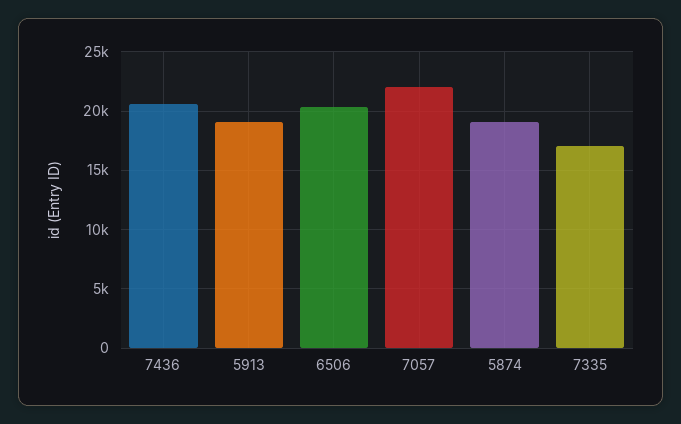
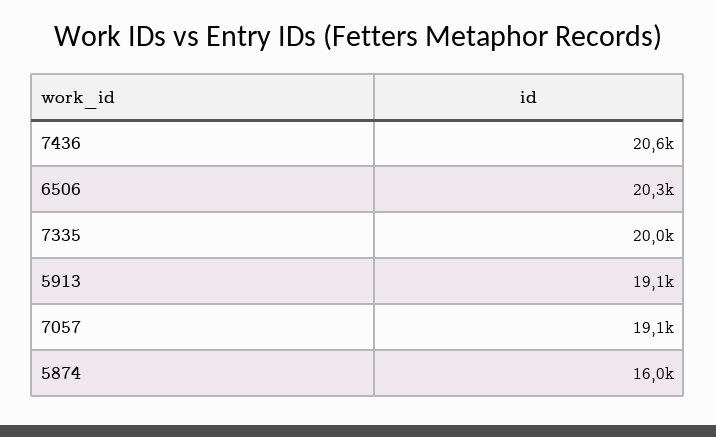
  {
    "7436": 20600,
    "5913": 19100,
    "6506": 20300,
-   "7057": 22000,
+   "7057": 19100,
-   "5874": 19000,
+   "5874": 16000,
-   "7335": 17000
+   "7335": 20000
  }

